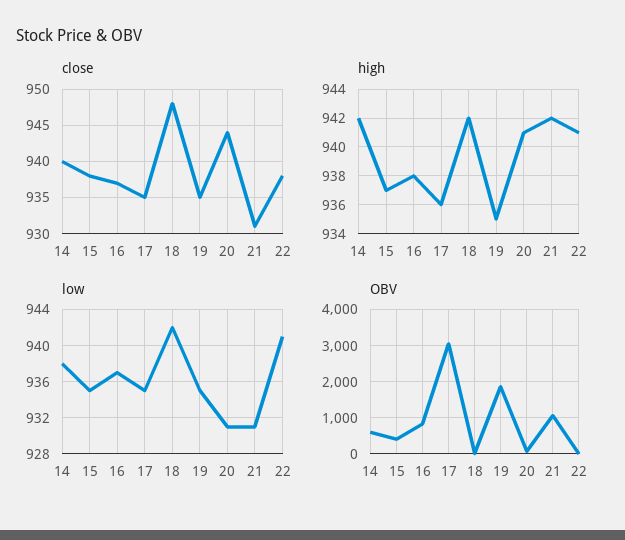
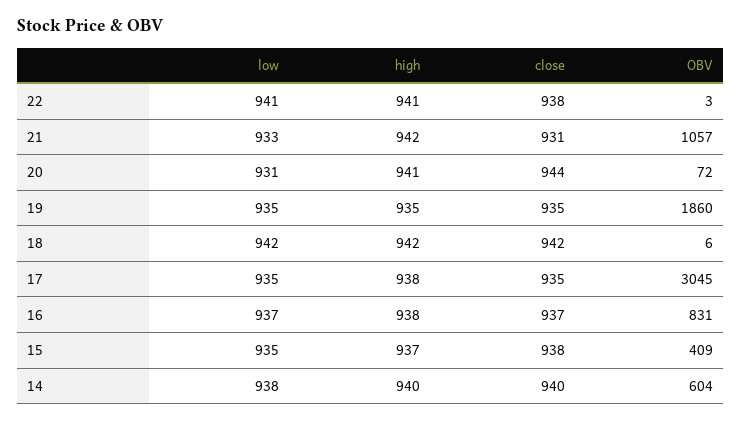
  {
    "close": {
      "14": 940,
      "15": 938,
      "16": 937,
      "17": 935,
-     "18": 948,
+     "18": 942,
      "19": 935,
      "20": 944,
      "21": 931,
      "22": 938
    },
    "high": {
-     "14": 942,
+     "14": 940,
      "15": 937,
      "16": 938,
-     "17": 936,
+     "17": 938,
      "18": 942,
      "19": 935,
      "20": 941,
      "21": 942,
      "22": 941
    },
    "low": {
      "14": 938,
      "15": 935,
      "16": 937,
      "17": 935,
      "18": 942,
      "19": 935,
      "20": 931,
-     "21": 931,
+     "21": 933,
      "22": 941
    },
    "OBV": {
      "14": 604,
      "15": 409,
      "16": 831,
      "17": 3045,
      "18": 6,
      "19": 1860,
      "20": 72,
      "21": 1057,
      "22": 3
    }
  }

